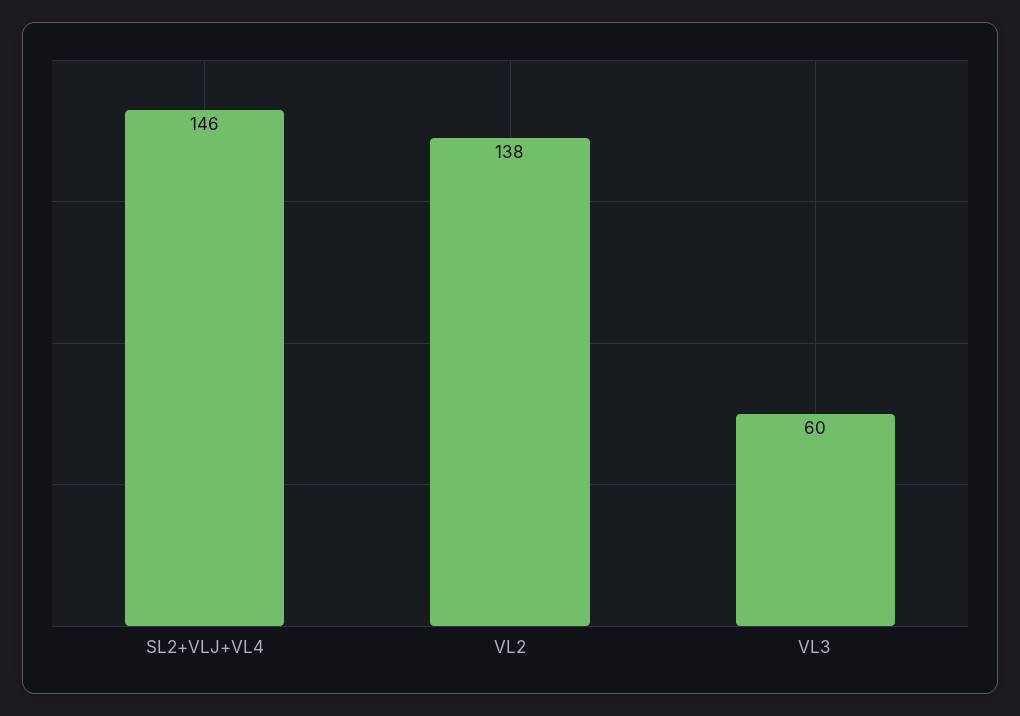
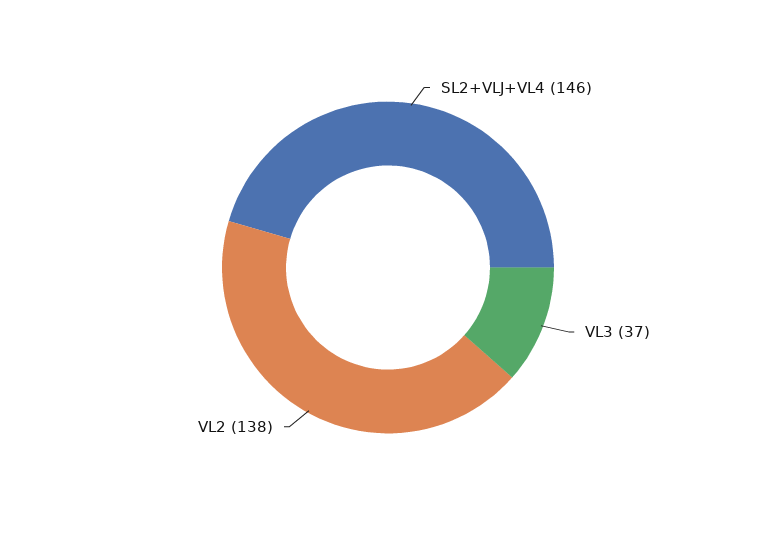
  {
    "SL2+VLJ+VL4": 146,
    "VL2": 138,
-   "VL3": 60
+   "VL3": 37
  }

